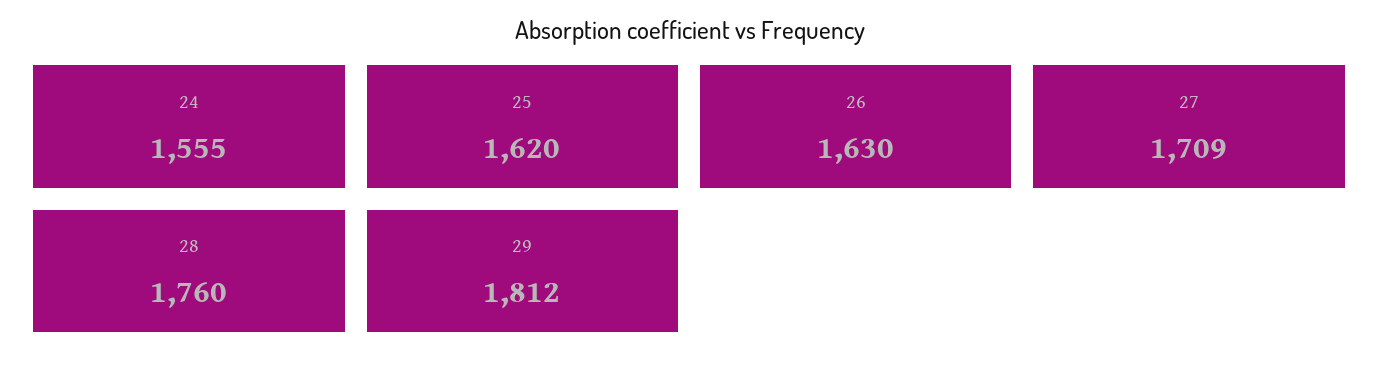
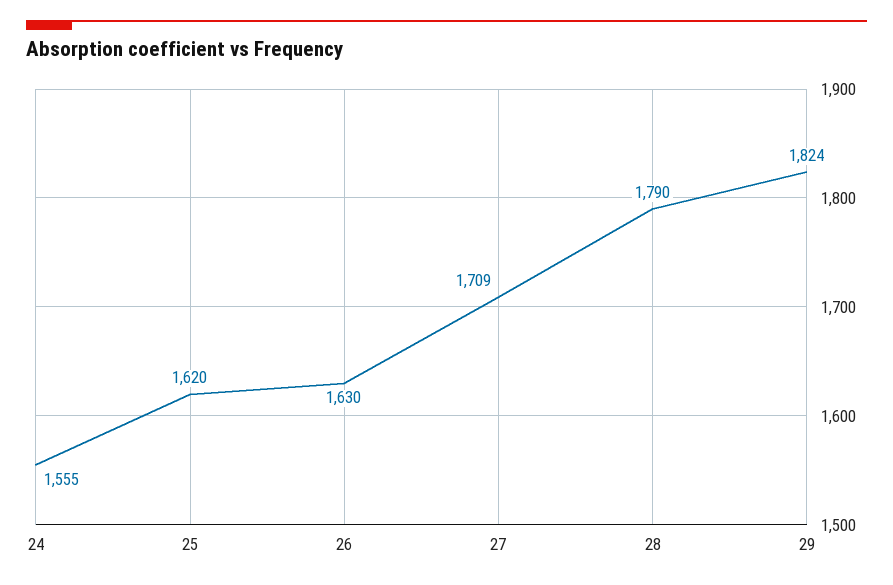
  {
    "24": 1555,
    "25": 1620,
    "26": 1630,
    "27": 1709,
-   "28": 1760,
+   "28": 1790,
-   "29": 1812
+   "29": 1824
  }

